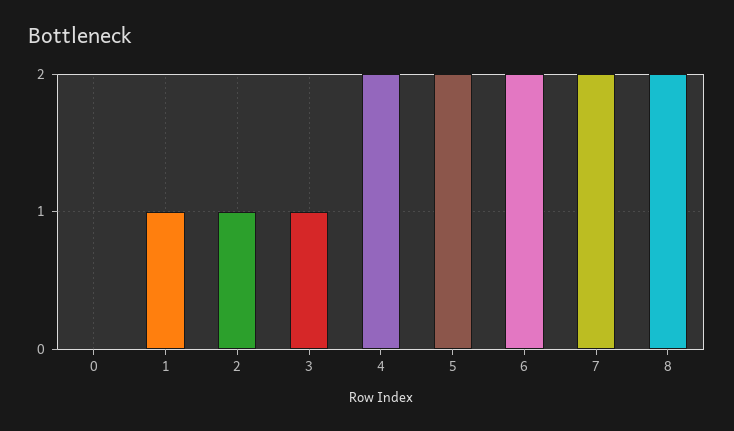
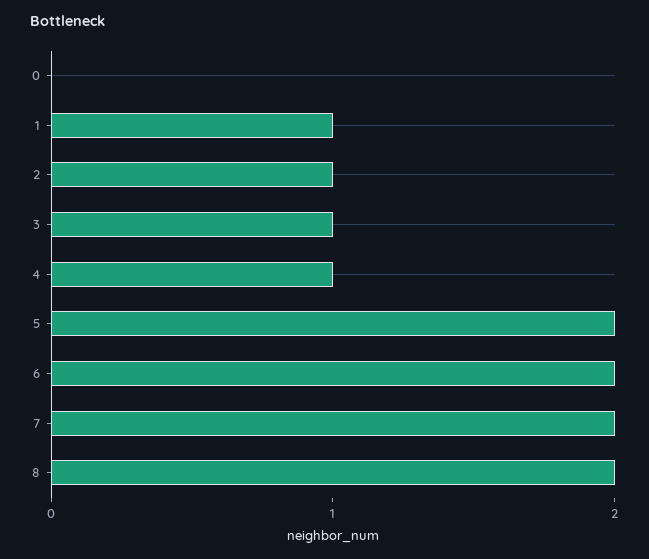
  {
    "0": 0,
    "1": 1,
    "2": 1,
    "3": 1,
-   "4": 2,
+   "4": 1,
    "5": 2,
    "6": 2,
    "7": 2,
    "8": 2
  }

